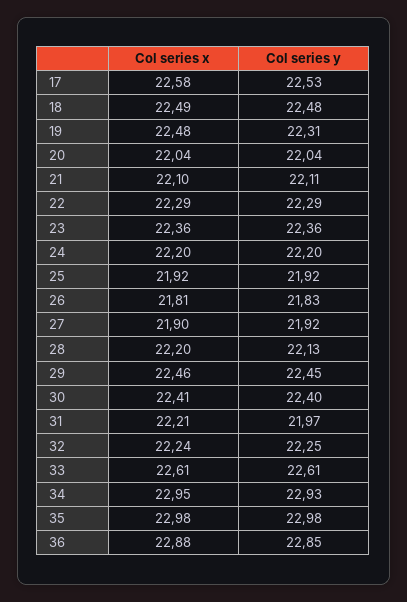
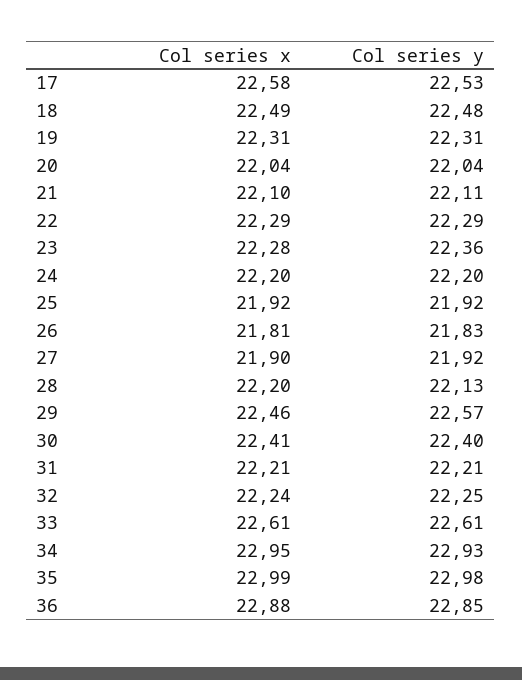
  {
    "Col series x": {
      "17": 22.58,
      "18": 22.49,
-     "19": 22.48,
+     "19": 22.31,
      "20": 22.04,
      "21": 22.1,
      "22": 22.29,
-     "23": 22.36,
+     "23": 22.28,
      "24": 22.2,
      "25": 21.92,
      "26": 21.81,
      "27": 21.9,
      "28": 22.2,
      "29": 22.46,
      "30": 22.41,
      "31": 22.21,
      "32": 22.24,
      "33": 22.61,
      "34": 22.95,
-     "35": 22.98,
+     "35": 22.99,
      "36": 22.88
    },
    "Col series y": {
      "17": 22.53,
      "18": 22.48,
      "19": 22.31,
      "20": 22.04,
      "21": 22.11,
      "22": 22.29,
      "23": 22.36,
      "24": 22.2,
      "25": 21.92,
      "26": 21.83,
      "27": 21.92,
      "28": 22.13,
-     "29": 22.45,
+     "29": 22.57,
      "30": 22.4,
-     "31": 21.97,
+     "31": 22.21,
      "32": 22.25,
      "33": 22.61,
      "34": 22.93,
      "35": 22.98,
      "36": 22.85
    }
  }

